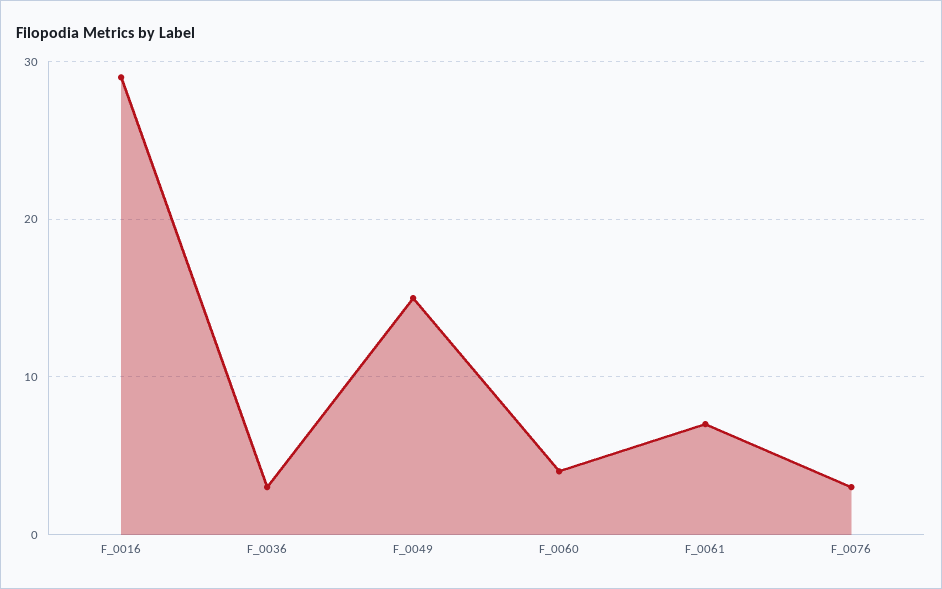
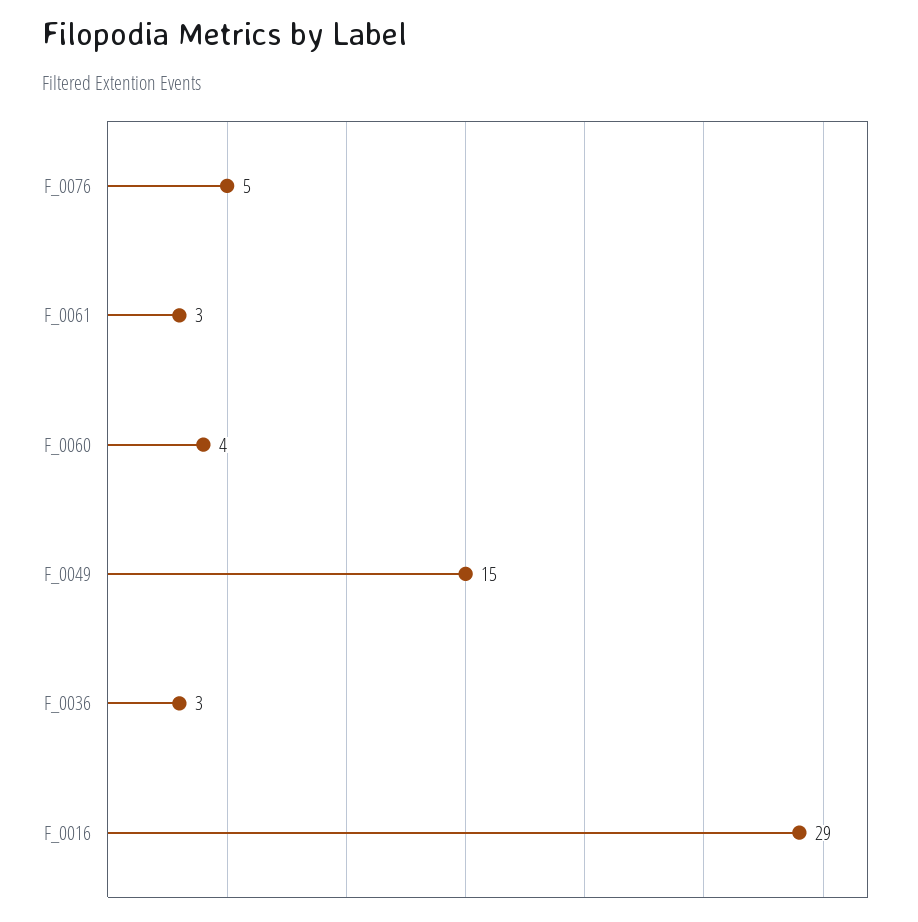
  {
    "F_0016": 29,
    "F_0036": 3,
    "F_0049": 15,
    "F_0060": 4,
-   "F_0061": 7,
+   "F_0061": 3,
-   "F_0076": 3
+   "F_0076": 5
  }

